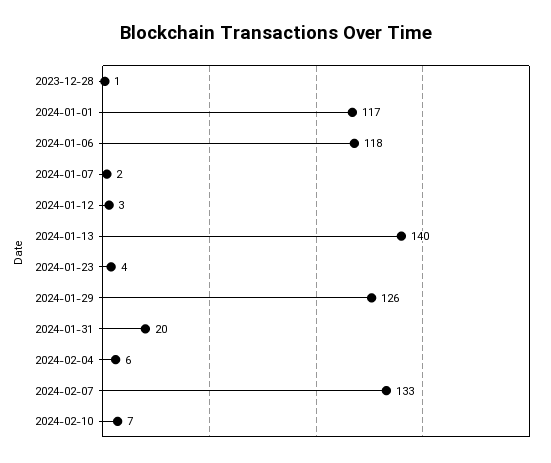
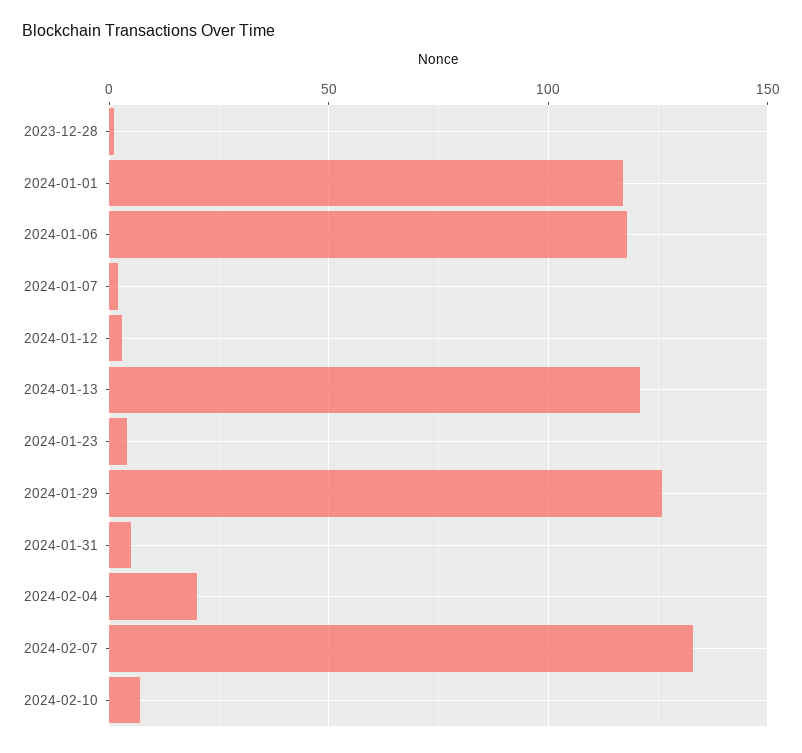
  {
    "2023-12-28": 1,
    "2024-01-01": 117,
    "2024-01-06": 118,
    "2024-01-07": 2,
    "2024-01-12": 3,
-   "2024-01-13": 140,
+   "2024-01-13": 120,
    "2024-01-23": 4,
    "2024-01-29": 126,
-   "2024-01-31": 20,
+   "2024-01-31": 5,
-   "2024-02-04": 6,
+   "2024-02-04": 20,
    "2024-02-07": 133,
    "2024-02-10": 7
  }

